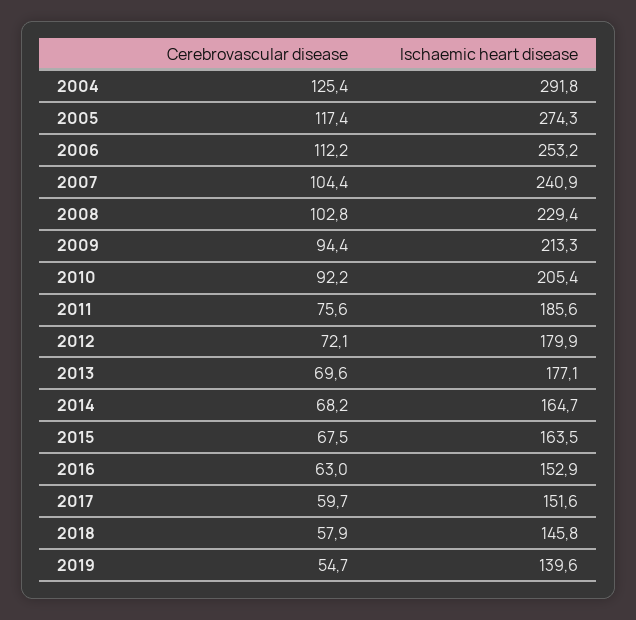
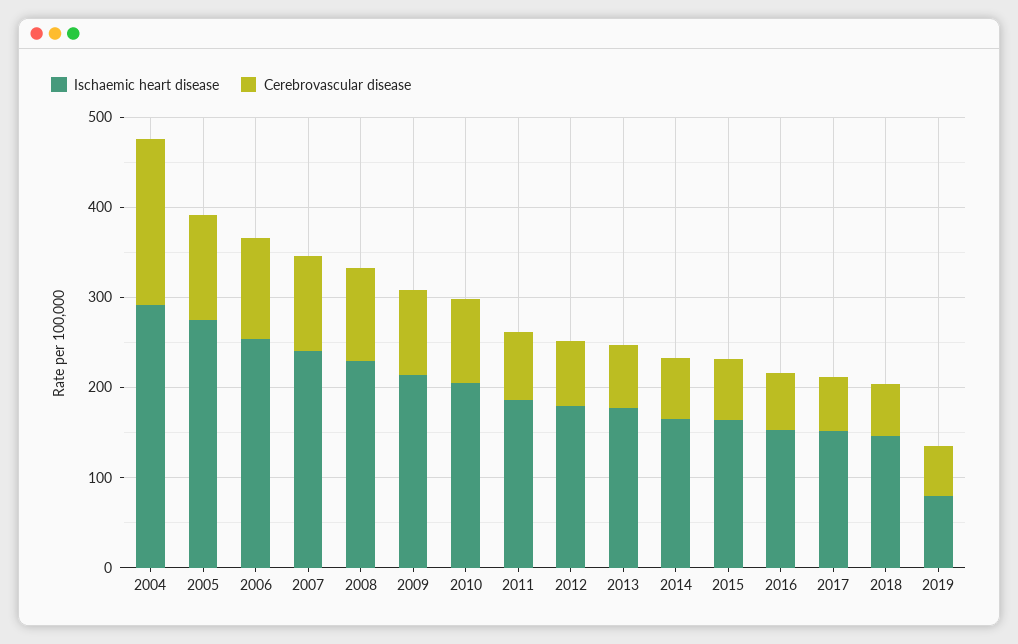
  {
    "Cerebrovascular disease": {
-     "2004": 125.4,
+     "2004": 180,
      "2005": 117.4,
      "2006": 112.2,
      "2007": 104.4,
      "2008": 102.8,
      "2009": 94.4,
      "2010": 92.2,
      "2011": 75.6,
      "2012": 72.1,
      "2013": 69.6,
      "2014": 68.2,
      "2015": 67.5,
      "2016": 63,
      "2017": 59.7,
      "2018": 57.9,
      "2019": 54.7
    },
    "Ischaemic heart disease": {
      "2004": 291.8,
      "2005": 274.3,
      "2006": 253.2,
      "2007": 240.9,
      "2008": 229.4,
      "2009": 213.3,
      "2010": 205.4,
      "2011": 185.6,
      "2012": 179.9,
      "2013": 177.1,
      "2014": 164.7,
      "2015": 163.5,
      "2016": 152.9,
      "2017": 151.6,
      "2018": 145.8,
-     "2019": 139.6
+     "2019": 80
    }
  }

